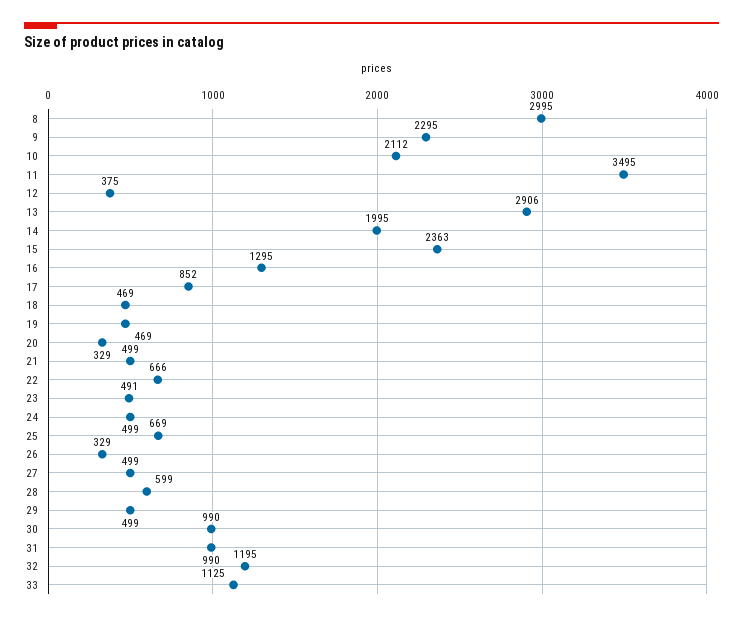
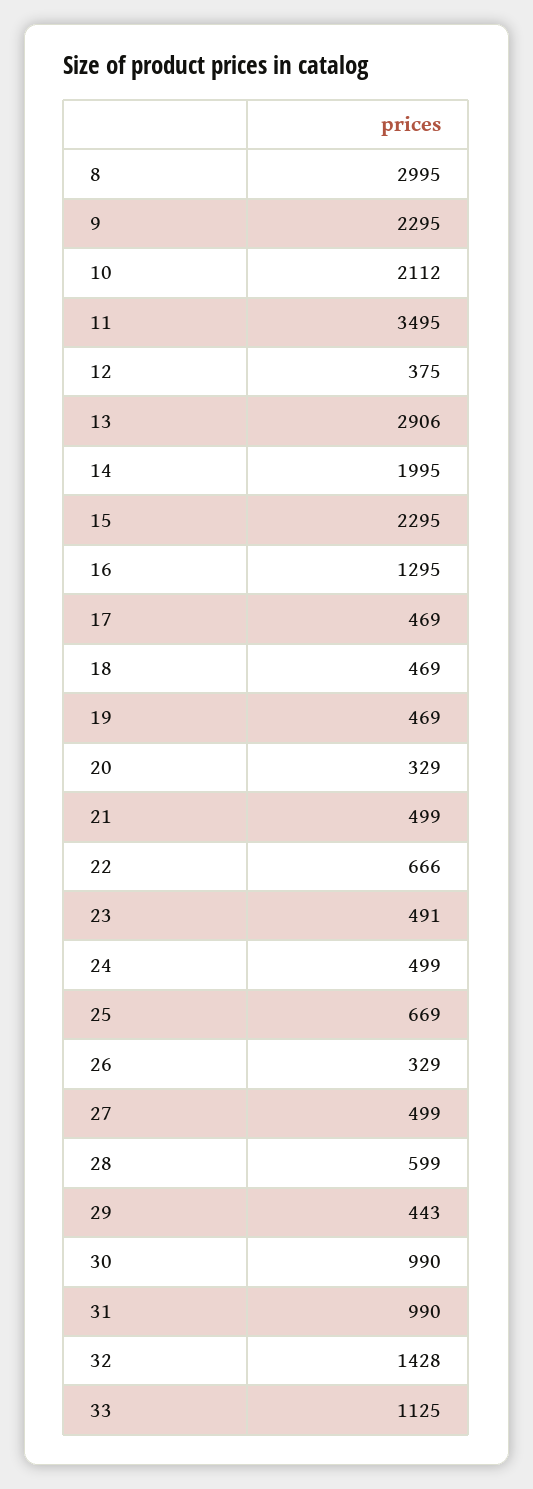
  {
    "8": 2995,
    "9": 2295,
    "10": 2112,
    "11": 3495,
    "12": 375,
    "13": 2906,
    "14": 1995,
-   "15": 2363,
+   "15": 2295,
    "16": 1295,
-   "17": 852,
+   "17": 469,
    "18": 469,
    "19": 469,
    "20": 329,
    "21": 499,
    "22": 666,
    "23": 491,
    "24": 499,
    "25": 669,
    "26": 329,
    "27": 499,
    "28": 599,
-   "29": 499,
+   "29": 443,
    "30": 990,
    "31": 990,
-   "32": 1195,
+   "32": 1428,
    "33": 1125
  }

